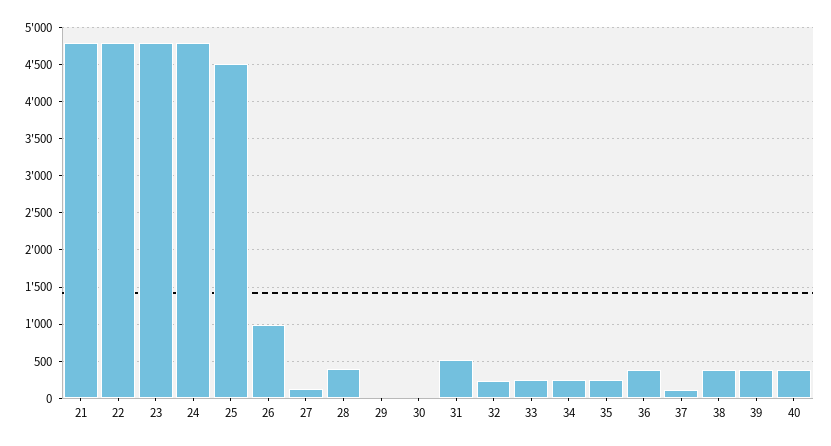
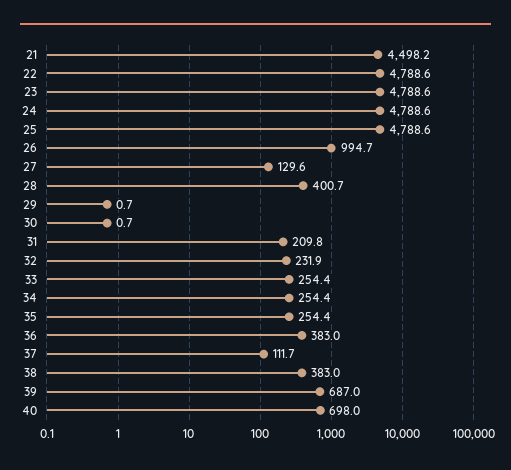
  {
-   "21": 4800,
+   "21": 4498.2,
    "22": 4788.6,
    "23": 4788.6,
    "24": 4788.6,
-   "25": 4500,
+   "25": 4788.6,
    "26": 994.7,
    "27": 129.6,
    "28": 400.7,
    "29": 0.7,
    "30": 0.7,
-   "31": 500,
+   "31": 209.8,
    "32": 231.9,
    "33": 254.4,
    "34": 254.4,
    "35": 254.4,
    "36": 383,
    "37": 111.7,
    "38": 383,
-   "39": 400,
+   "39": 687,
-   "40": 400
+   "40": 698
  }

